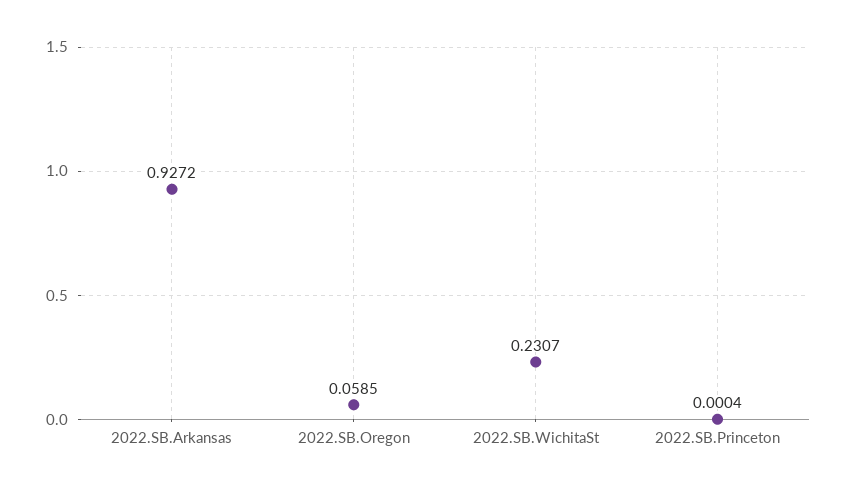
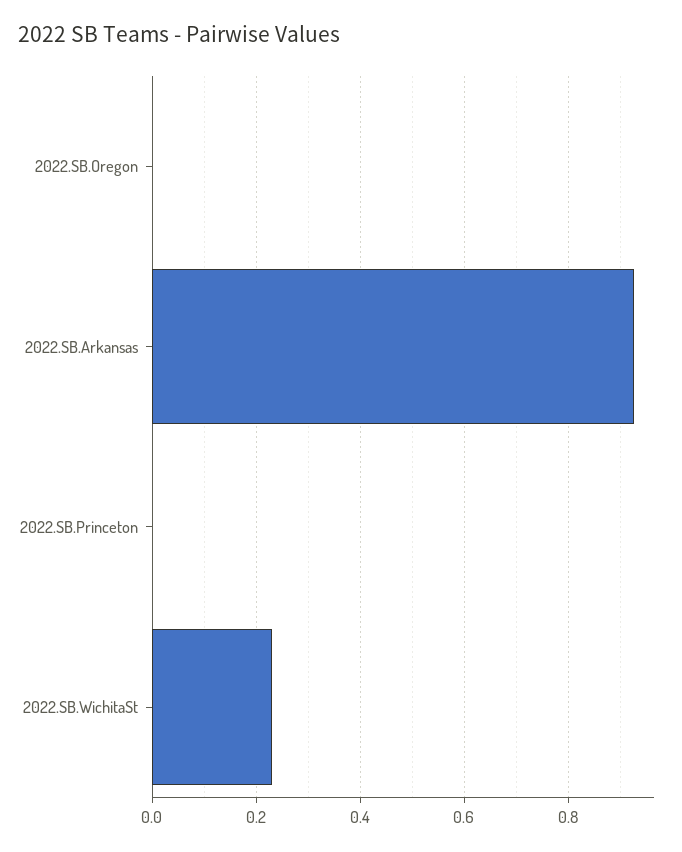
  {
    "2022.SB.Arkansas": 0.9272,
-   "2022.SB.Oregon": 0.0585,
+   "2022.SB.Oregon": 0,
    "2022.SB.WichitaSt": 0.2307,
    "2022.SB.Princeton": 0.0004
  }

